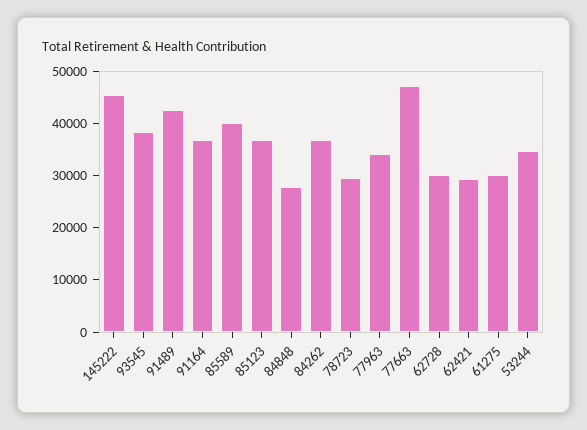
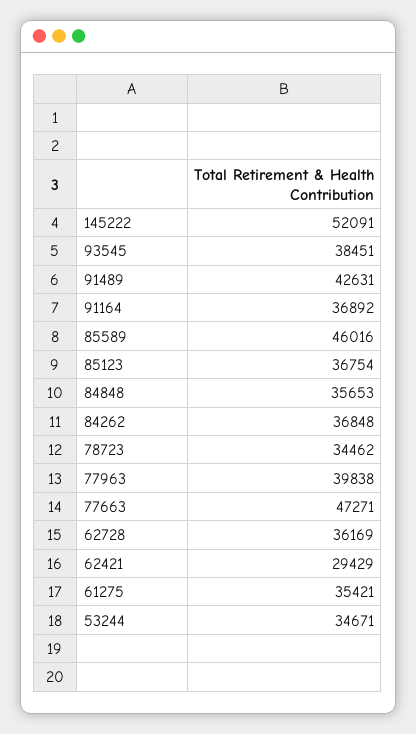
  {
-   "145222": 46000,
+   "145222": 52091,
    "93545": 38451,
    "91489": 42631,
    "91164": 36892,
-   "85589": 40000,
+   "85589": 46016,
    "85123": 36754,
-   "84848": 28000,
+   "84848": 35653,
    "84262": 36848,
-   "78723": 30000,
+   "78723": 34462,
-   "77963": 34000,
+   "77963": 39838,
    "77663": 47271,
-   "62728": 30000,
+   "62728": 36169,
    "62421": 29429,
-   "61275": 30000,
+   "61275": 35421,
    "53244": 34671
  }

